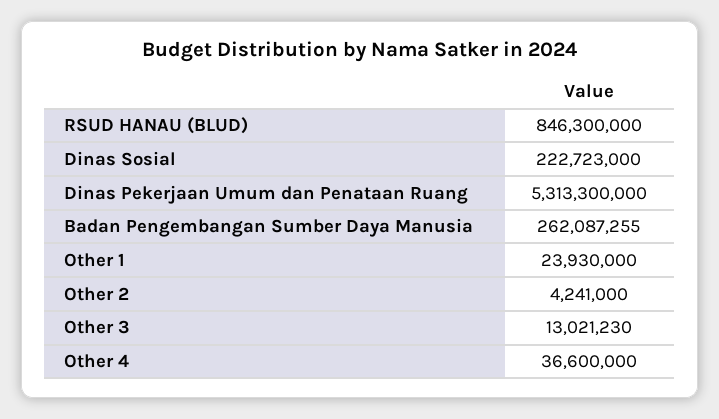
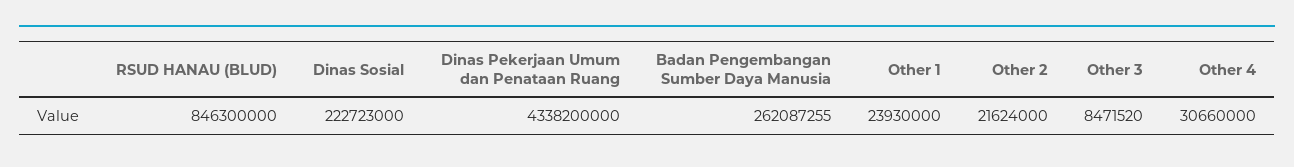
  {
    "RSUD HANAU (BLUD)": 846300000,
    "Dinas Sosial": 222723000,
-   "Dinas Pekerjaan Umum dan Penataan Ruang": 5313300000,
+   "Dinas Pekerjaan Umum dan Penataan Ruang": 4338200000,
    "Badan Pengembangan Sumber Daya Manusia": 262087255,
    "Other 1": 23930000,
-   "Other 2": 4241000,
+   "Other 2": 21624000,
-   "Other 3": 13021230,
+   "Other 3": 8471520,
-   "Other 4": 36600000
+   "Other 4": 30660000
  }

